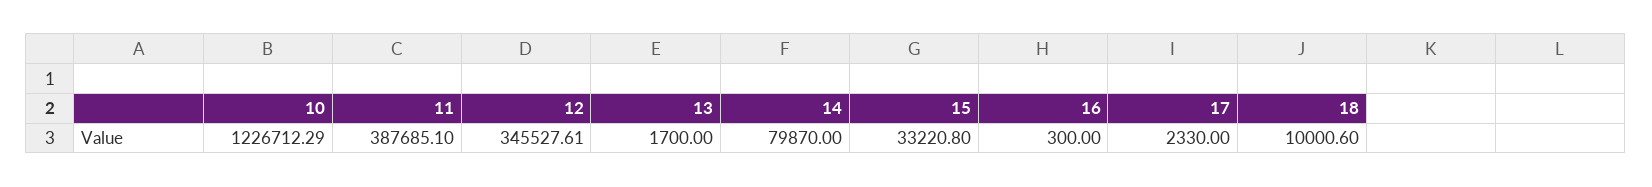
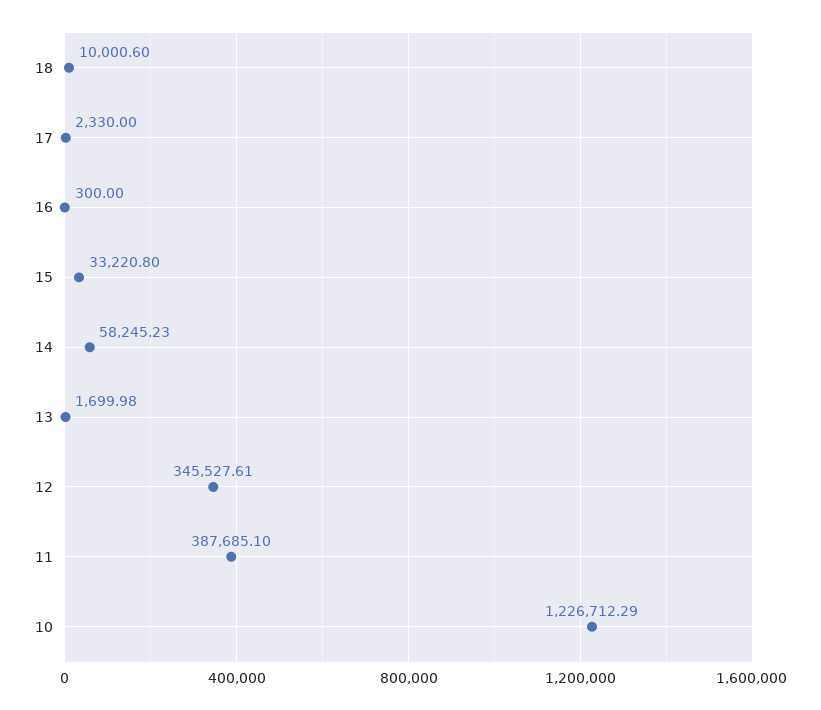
  {
    "10": 1226712.29,
    "11": 387685.1,
    "12": 345527.61,
-   "13": 1700,
+   "13": 1699.98,
-   "14": 79870,
+   "14": 58245.23,
    "15": 33220.8,
    "16": 300,
    "17": 2330,
    "18": 10000.6
  }

